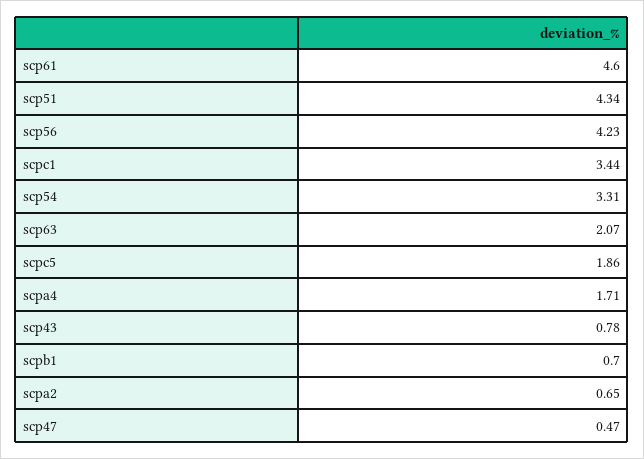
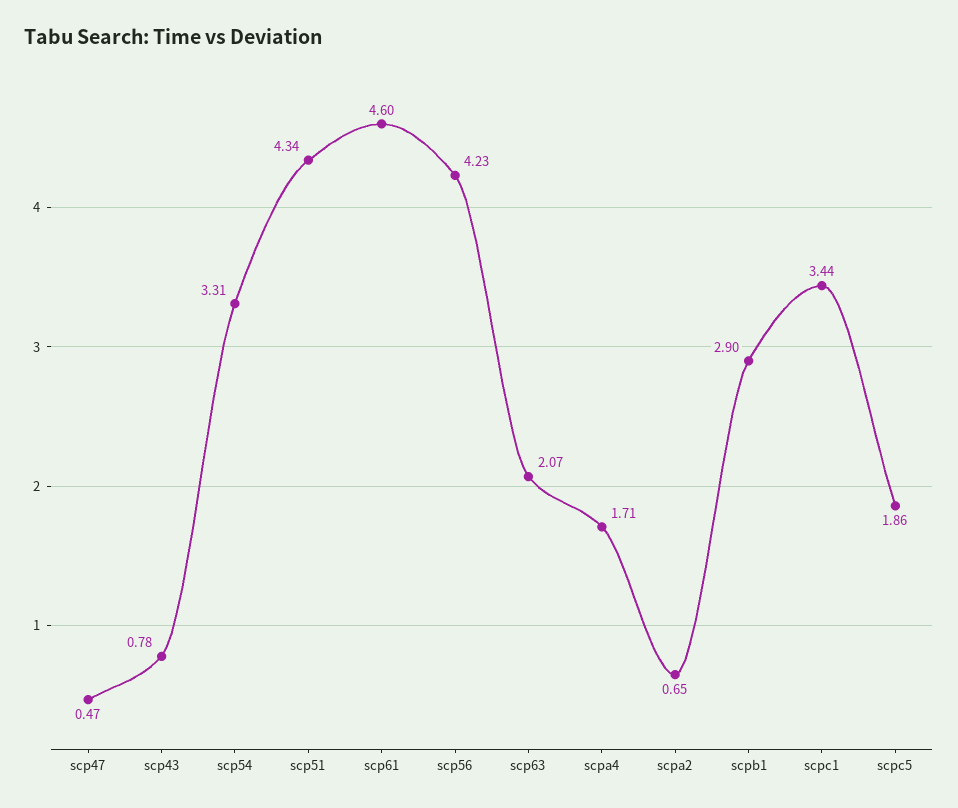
  {
    "scp61": 4.6,
    "scp51": 4.34,
    "scp56": 4.23,
    "scpc1": 3.44,
    "scp54": 3.31,
    "scp63": 2.07,
    "scpc5": 1.86,
    "scpa4": 1.71,
    "scp43": 0.78,
-   "scpb1": 0.7,
+   "scpb1": 2.9,
    "scpa2": 0.65,
    "scp47": 0.47
  }

